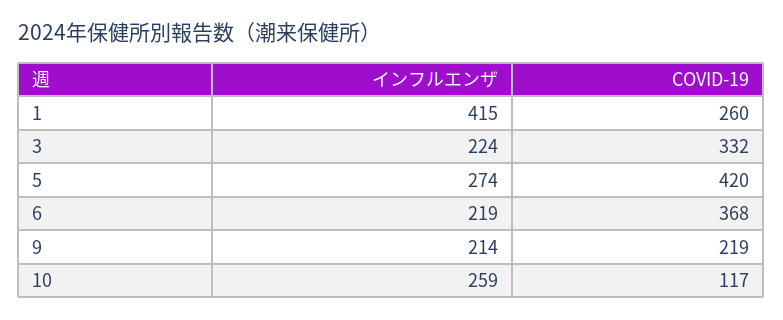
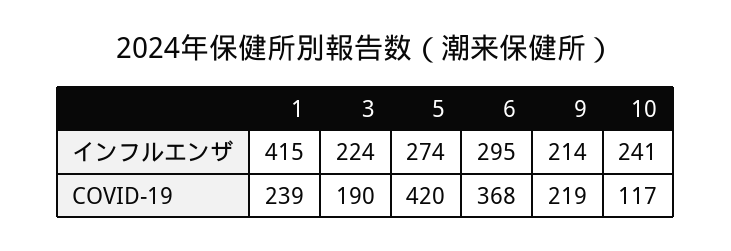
  {
    "インフルエンザ": {
      "1": 415,
      "3": 224,
      "5": 274,
-     "6": 219,
+     "6": 295,
      "9": 214,
-     "10": 259
+     "10": 241
    },
    "COVID-19": {
-     "1": 260,
+     "1": 239,
-     "3": 332,
+     "3": 190,
      "5": 420,
      "6": 368,
      "9": 219,
      "10": 117
    }
  }

